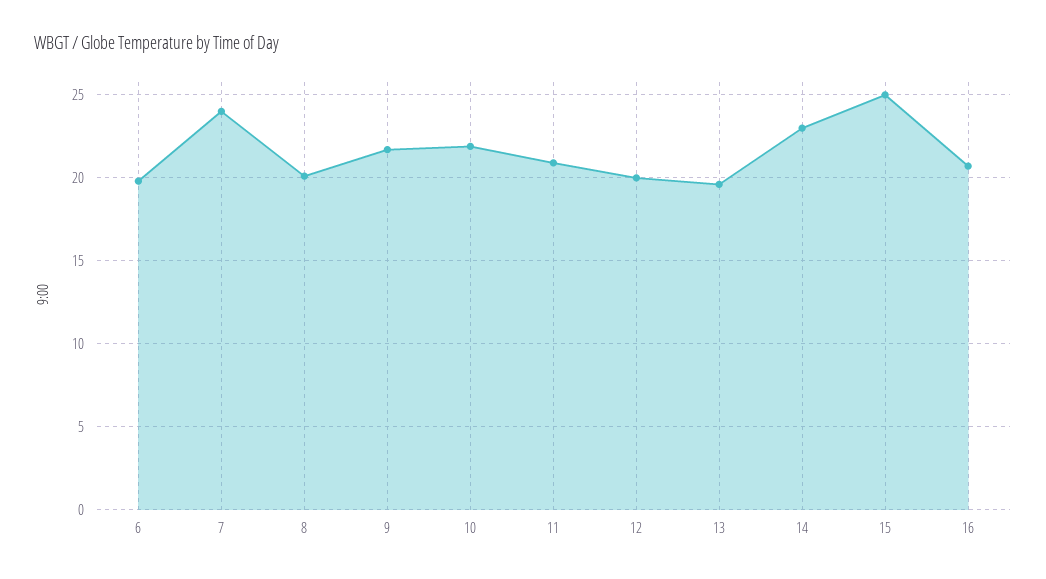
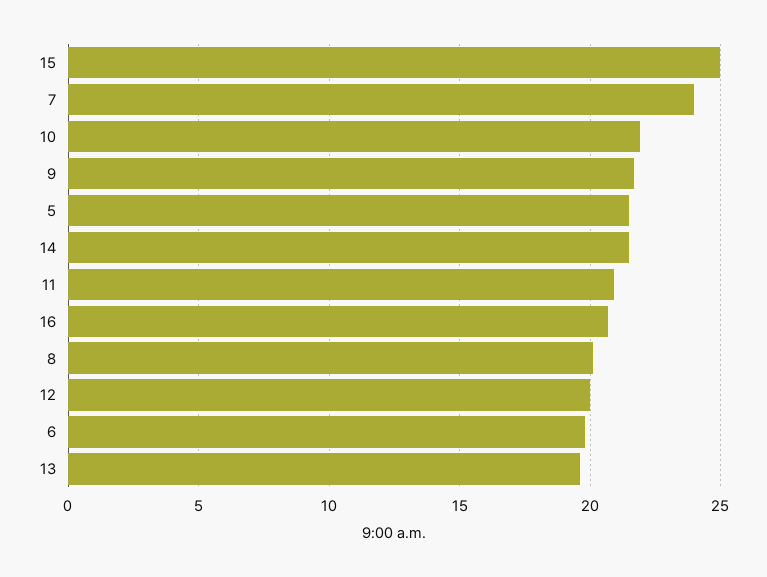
  {
    "6": 20,
    "7": 24,
    "8": 20,
    "9": 21.5,
    "10": 22,
    "11": 21,
    "12": 20,
    "13": 19.5,
-   "14": 23,
+   "14": 21.5,
    "15": 25,
-   "16": 20.5
+   "16": 20.5,
+   "5": 21.5
  }

